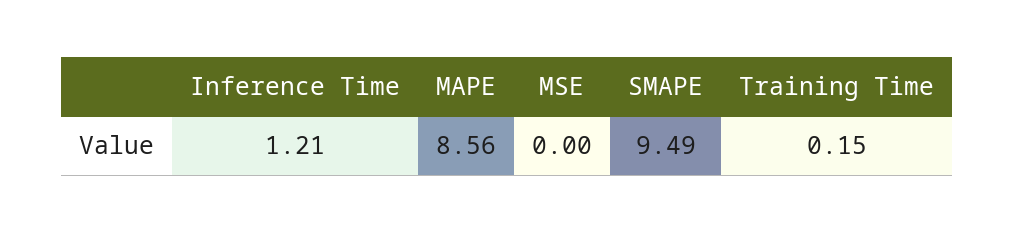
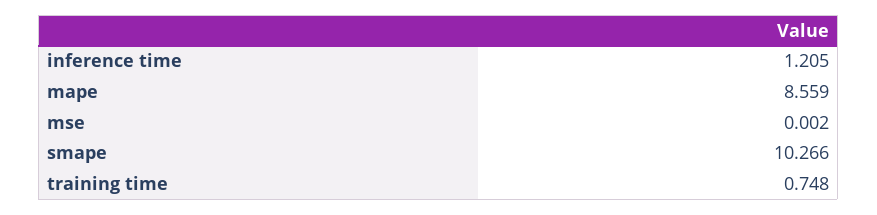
  {
    "Inference Time": 1.205,
    "MAPE": 8.559,
    "MSE": 0.002,
-   "SMAPE": 9.49,
+   "SMAPE": 10.266,
-   "Training Time": 0.15
+   "Training Time": 0.748
  }

